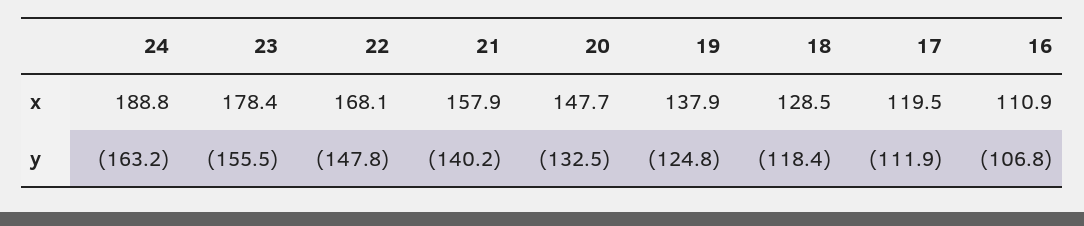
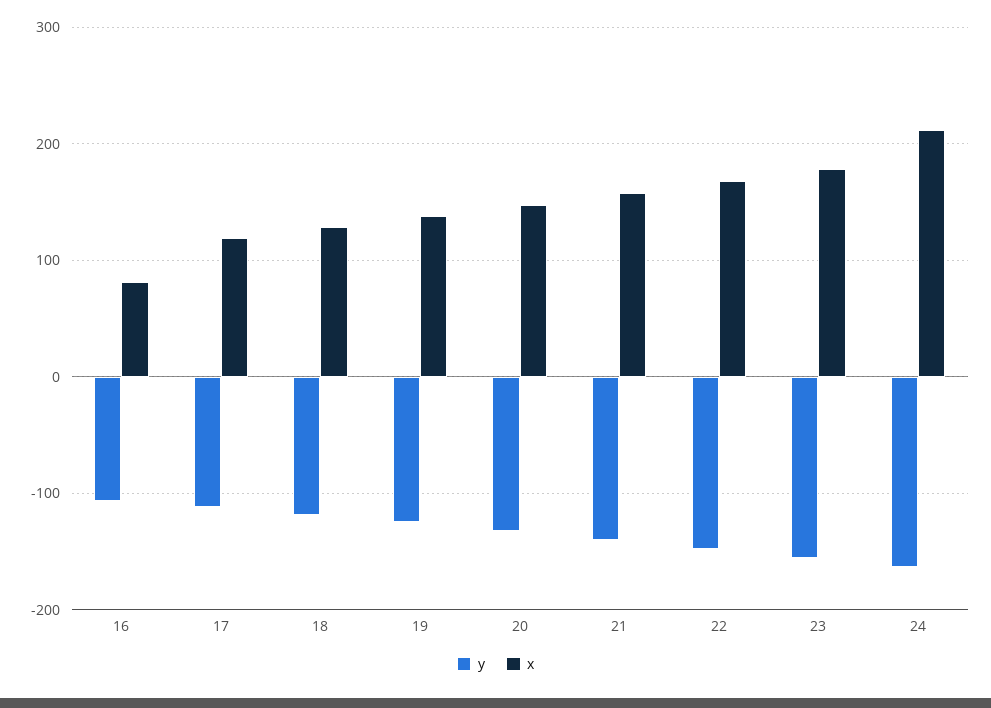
  {
    "x": {
-     "24": 188.8,
+     "24": 210,
      "23": 178.4,
      "22": 168.1,
      "21": 157.9,
      "20": 147.7,
      "19": 137.9,
      "18": 128.5,
      "17": 119.5,
-     "16": 110.9
+     "16": 80
    },
    "y": {
      "24": -163.2,
      "23": -155.5,
      "22": -147.8,
      "21": -140.2,
      "20": -132.5,
      "19": -124.8,
      "18": -118.4,
      "17": -111.9,
      "16": -106.8
    }
  }

